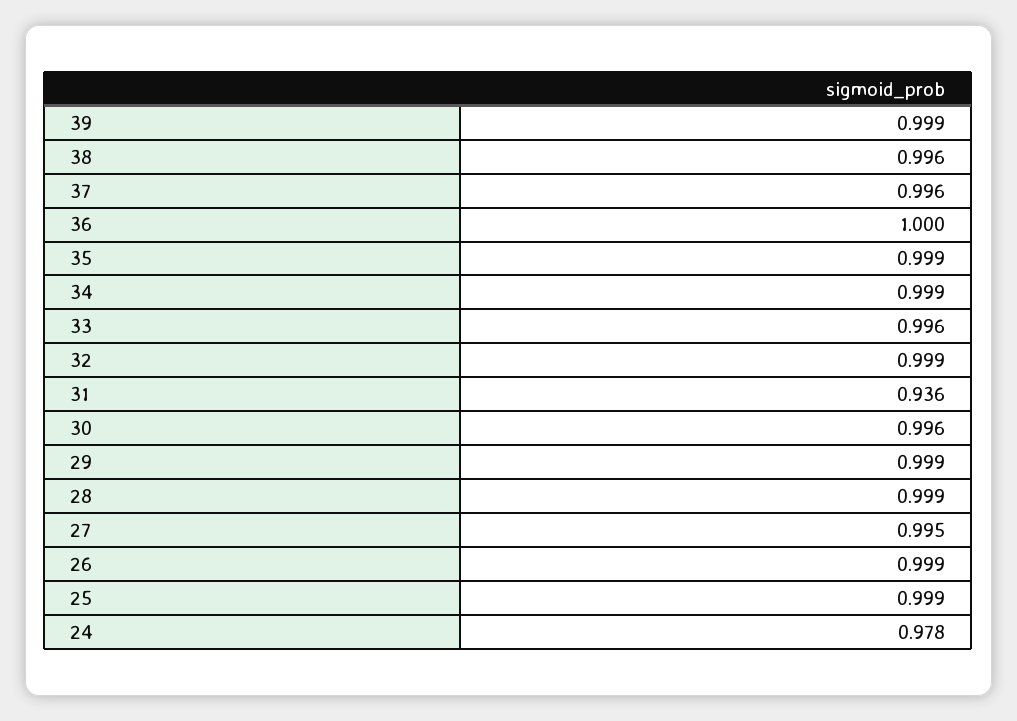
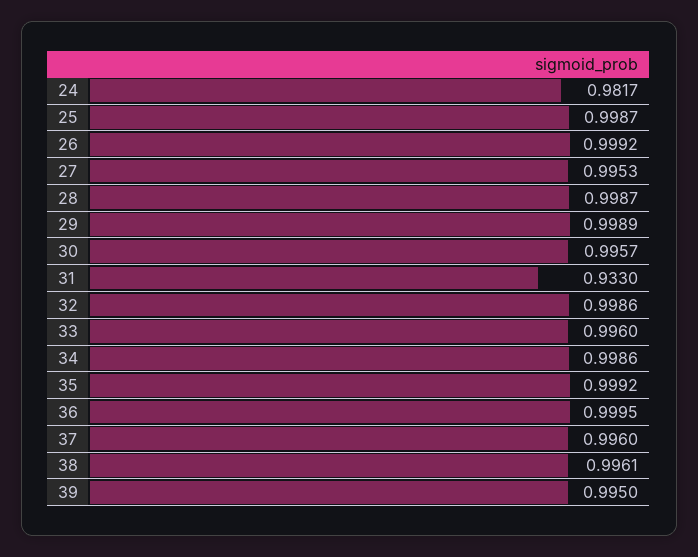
  {
-   "39": 0.999,
+   "39": 0.995,
    "38": 0.9961,
    "37": 0.996,
    "36": 0.9995,
    "35": 0.9992,
    "34": 0.9986,
    "33": 0.996,
    "32": 0.9986,
-   "31": 0.936,
+   "31": 0.933,
    "30": 0.9957,
    "29": 0.9989,
    "28": 0.9987,
    "27": 0.9953,
    "26": 0.9992,
    "25": 0.9987,
-   "24": 0.978
+   "24": 0.9817
  }

